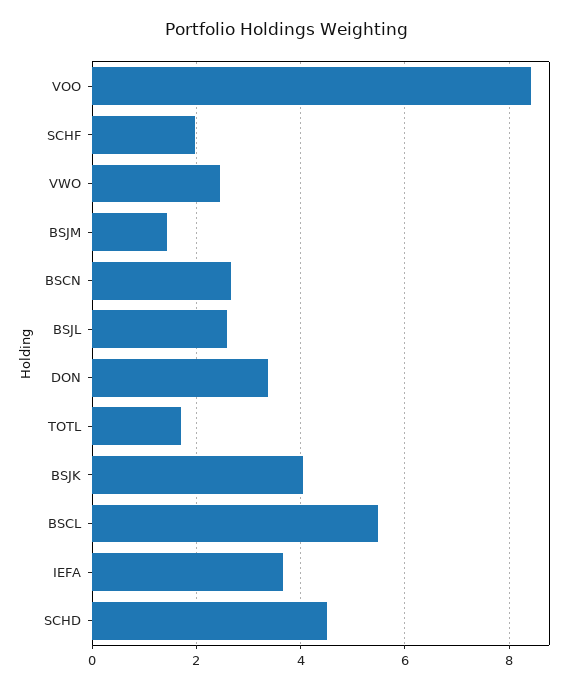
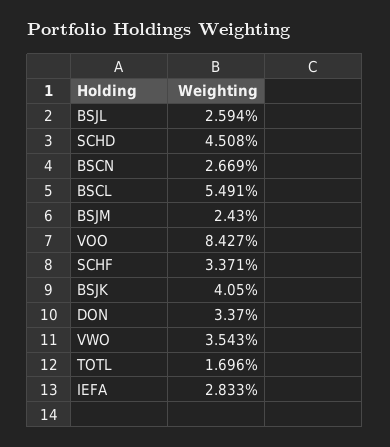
  {
    "VOO": 8.427,
-   "SCHF": 2,
+   "SCHF": 3.371,
-   "VWO": 2.4,
+   "VWO": 3.543,
-   "BSJM": 1.4,
+   "BSJM": 2.43,
    "BSCN": 2.669,
    "BSJL": 2.594,
    "DON": 3.37,
    "TOTL": 1.696,
    "BSJK": 4.05,
    "BSCL": 5.491,
-   "IEFA": 3.6,
+   "IEFA": 2.833,
    "SCHD": 4.508
  }

